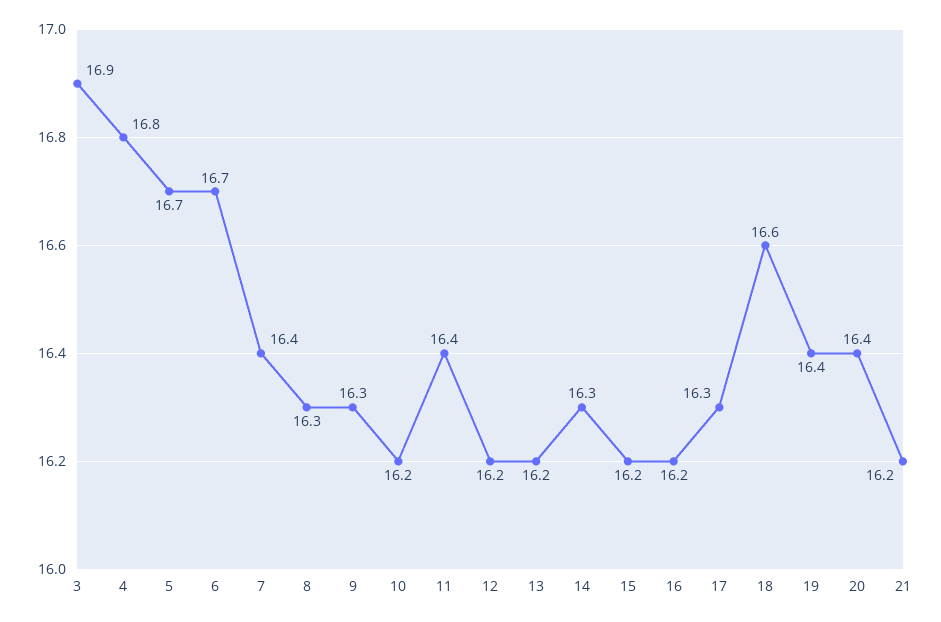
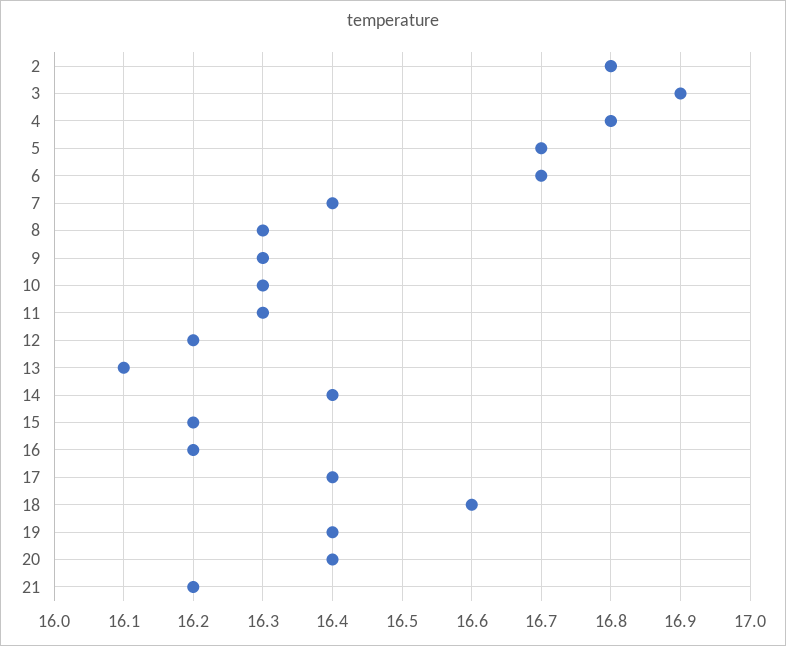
  {
    "3": 16.9,
    "4": 16.8,
    "5": 16.7,
    "6": 16.7,
    "7": 16.4,
    "8": 16.3,
    "9": 16.3,
-   "10": 16.2,
+   "10": 16.3,
-   "11": 16.4,
+   "11": 16.3,
    "12": 16.2,
-   "13": 16.2,
+   "13": 16.1,
-   "14": 16.3,
+   "14": 16.4,
    "15": 16.2,
    "16": 16.2,
-   "17": 16.3,
+   "17": 16.4,
    "18": 16.6,
    "19": 16.4,
    "20": 16.4,
-   "21": 16.2
+   "21": 16.2,
+   "2": 16.8
  }

